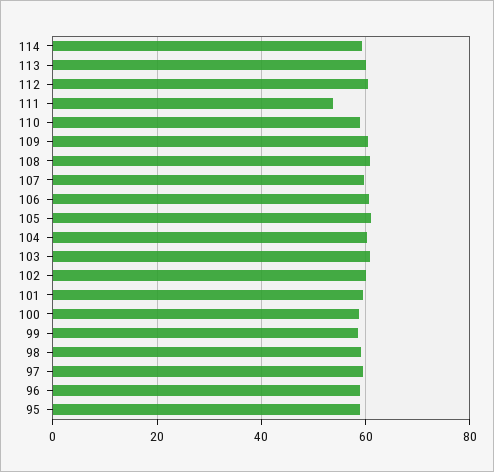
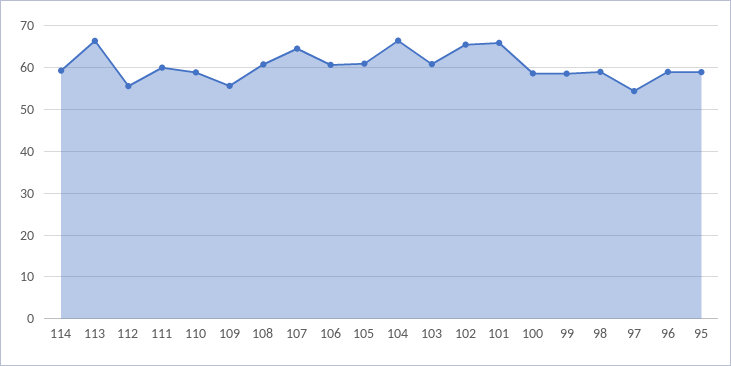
  {
    "114": 60,
-   "113": 60,
+   "113": 66,
-   "112": 60,
+   "112": 56,
-   "111": 54,
+   "111": 60,
    "110": 58,
-   "109": 60,
+   "109": 56,
    "108": 60,
-   "107": 60,
+   "107": 64,
    "106": 60,
    "105": 60,
-   "104": 60,
+   "104": 66,
    "103": 60,
-   "102": 60,
+   "102": 66,
-   "101": 60,
+   "101": 66,
    "100": 58,
    "99": 58,
    "98": 60,
-   "97": 60,
+   "97": 54,
    "96": 60,
    "95": 58
  }

